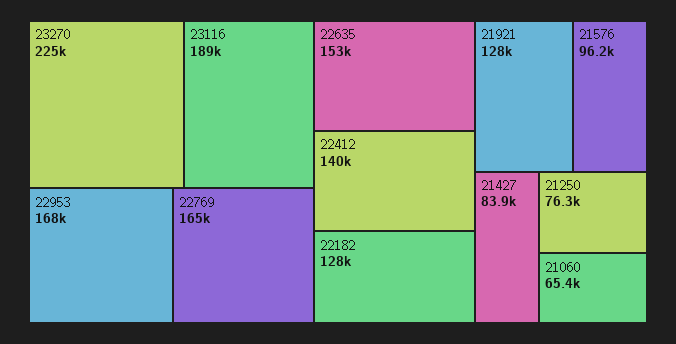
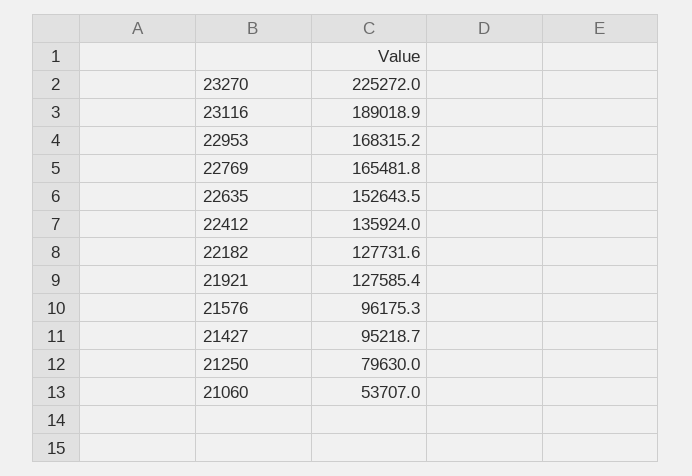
  {
    "23270": 225272,
    "23116": 189018.9,
    "22953": 168315.2,
    "22769": 165481.8,
    "22635": 152643.5,
-   "22412": 140000,
+   "22412": 135924,
    "22182": 127731.6,
    "21921": 127585.4,
    "21576": 96175.3,
-   "21427": 83900,
+   "21427": 95218.7,
-   "21250": 76300,
+   "21250": 79630,
-   "21060": 65400
+   "21060": 53707
  }

